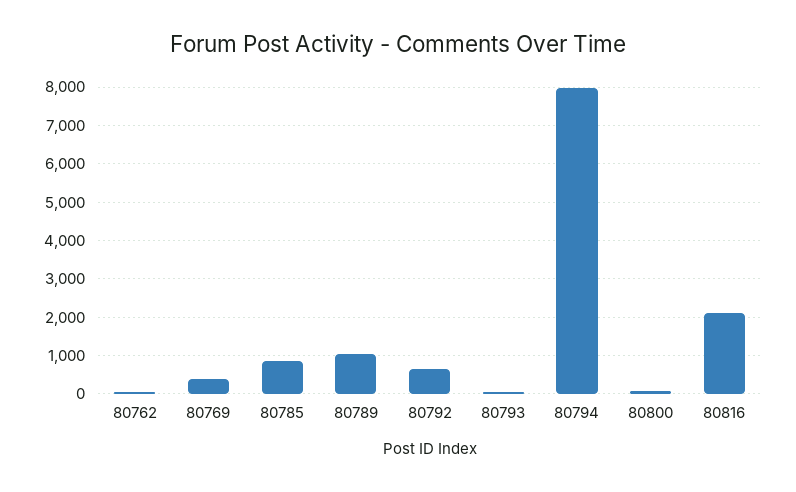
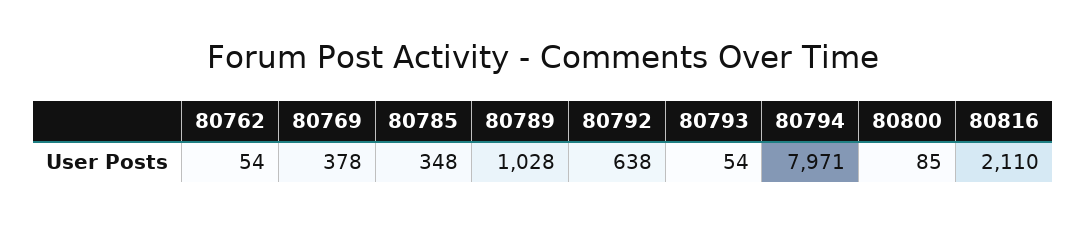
  {
    "80762": 54,
    "80769": 378,
-   "80785": 800,
+   "80785": 348,
    "80789": 1028,
    "80792": 638,
    "80793": 54,
    "80794": 7971,
    "80800": 85,
    "80816": 2110
  }

